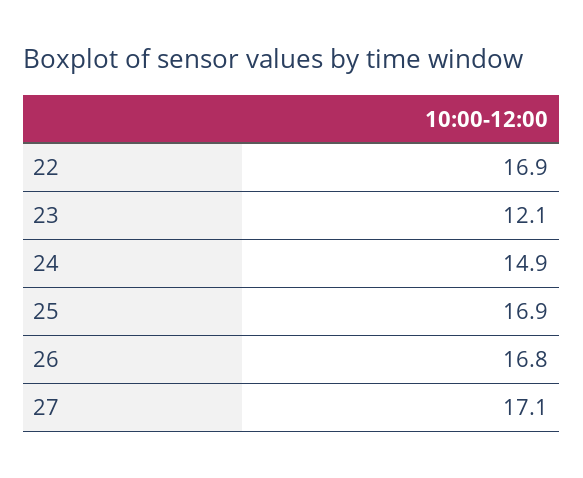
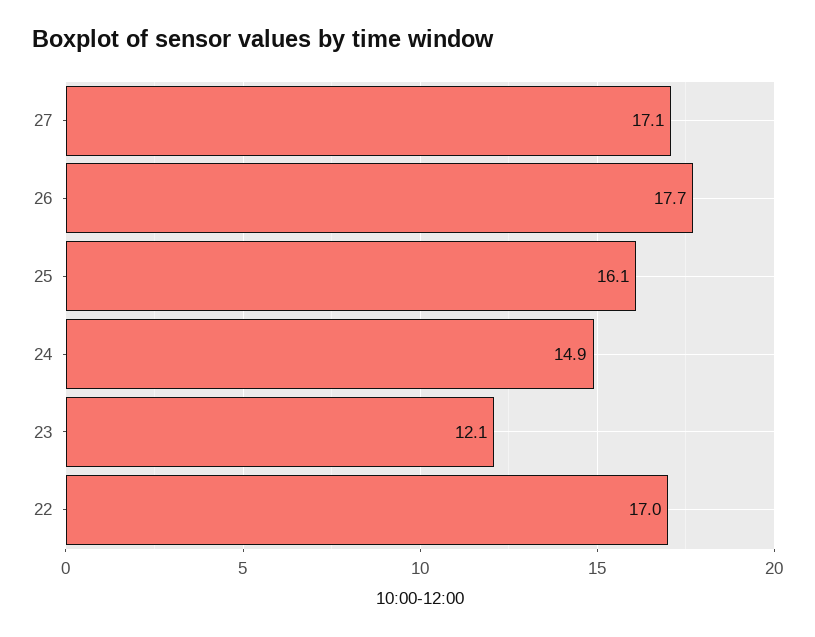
  {
-   "22": 16.9,
+   "22": 17,
    "23": 12.1,
    "24": 14.9,
-   "25": 16.9,
+   "25": 16.1,
-   "26": 16.8,
+   "26": 17.7,
    "27": 17.1
  }

